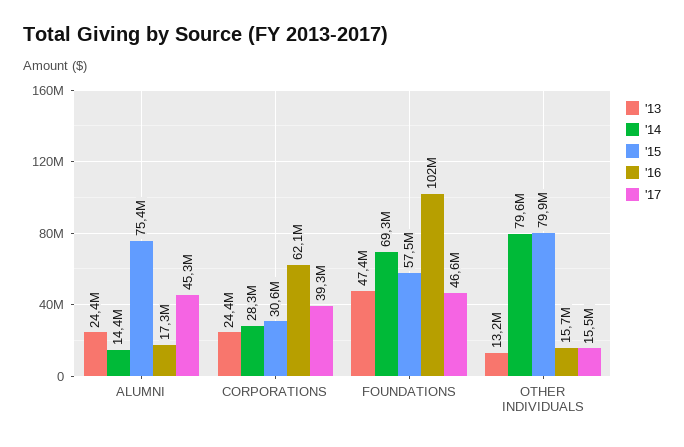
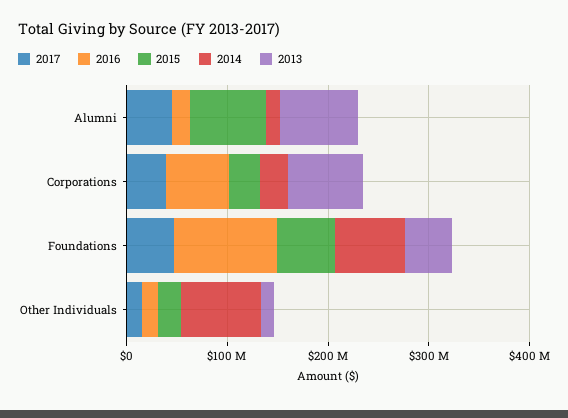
  {
    "'13": {
-     "ALUMNI": 24400000,
+     "ALUMNI": 80000000,
-     "CORPORATIONS": 24400000,
+     "CORPORATIONS": 80000000,
      "FOUNDATIONS": 47400000,
      "OTHER INDIVIDUALS": 13200000
    },
    "'14": {
      "ALUMNI": 14400000,
      "CORPORATIONS": 28300000,
      "FOUNDATIONS": 69300000,
      "OTHER INDIVIDUALS": 79600000
    },
    "'15": {
      "ALUMNI": 75400000,
      "CORPORATIONS": 30600000,
      "FOUNDATIONS": 57500000,
-     "OTHER INDIVIDUALS": 79900000
+     "OTHER INDIVIDUALS": 20000000
    },
    "'16": {
      "ALUMNI": 17300000,
      "CORPORATIONS": 62100000,
      "FOUNDATIONS": 102000000,
      "OTHER INDIVIDUALS": 15700000
    },
    "'17": {
      "ALUMNI": 45300000,
      "CORPORATIONS": 39300000,
      "FOUNDATIONS": 46600000,
      "OTHER INDIVIDUALS": 15500000
    }
  }

